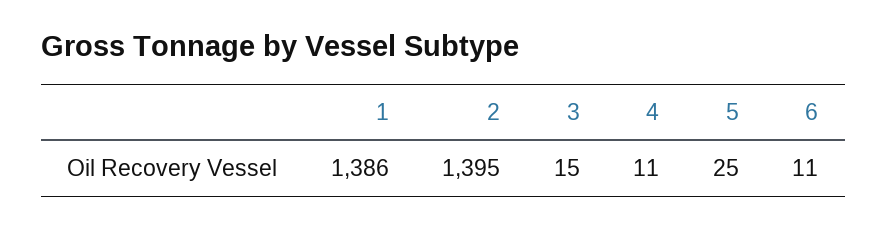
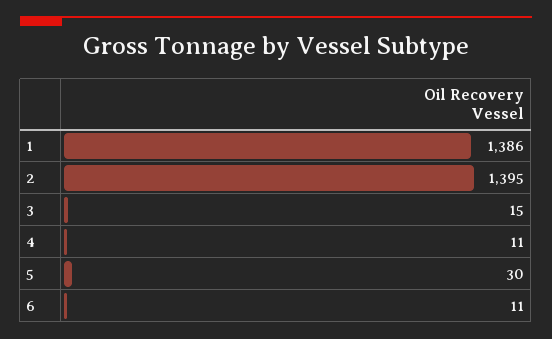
  {
    "1": 1386,
    "2": 1395,
    "3": 15,
    "4": 11,
-   "5": 25,
+   "5": 30,
    "6": 11
  }

